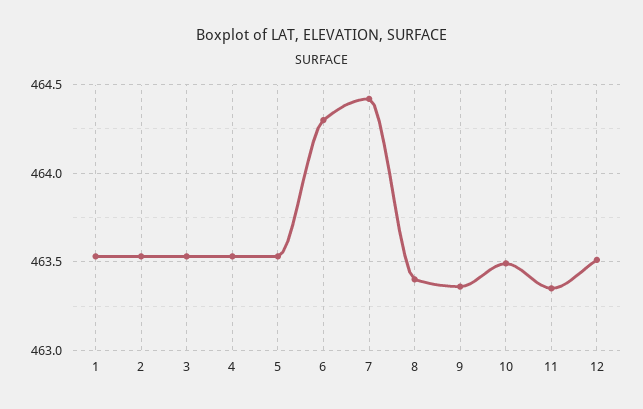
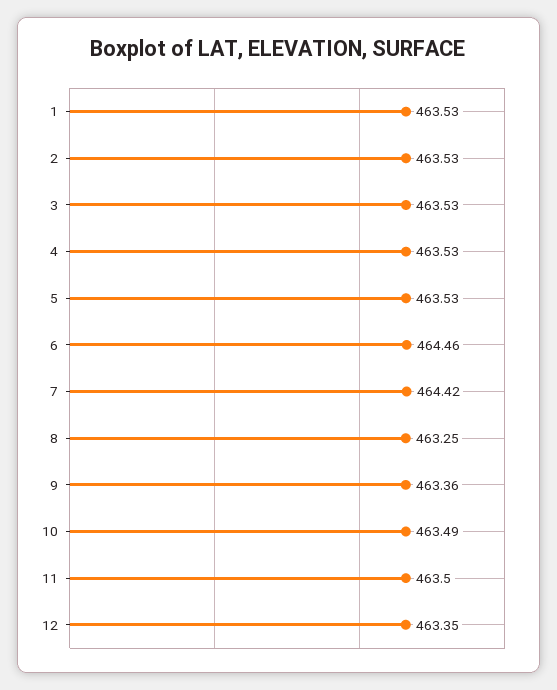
  {
    "1": 463.53,
    "2": 463.53,
    "3": 463.53,
    "4": 463.53,
    "5": 463.53,
-   "6": 464.3,
+   "6": 464.46,
    "7": 464.42,
-   "8": 463.4,
+   "8": 463.25,
    "9": 463.36,
    "10": 463.49,
-   "11": 463.35,
+   "11": 463.5,
-   "12": 463.5
+   "12": 463.35
  }

